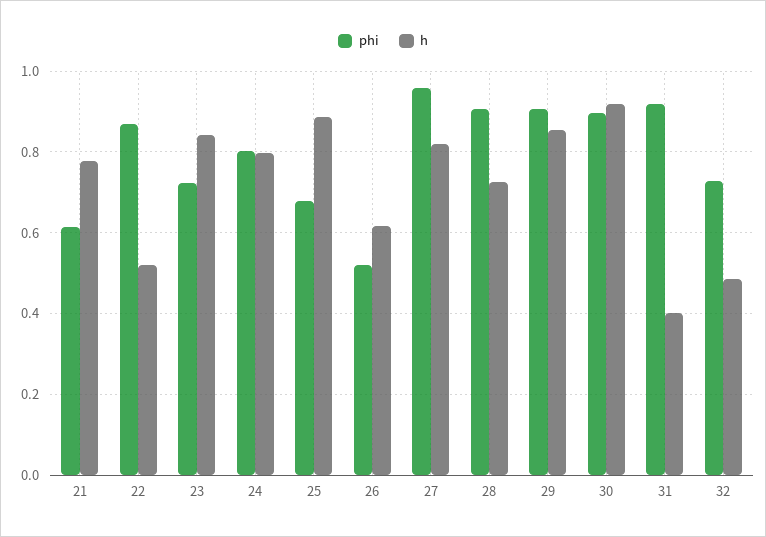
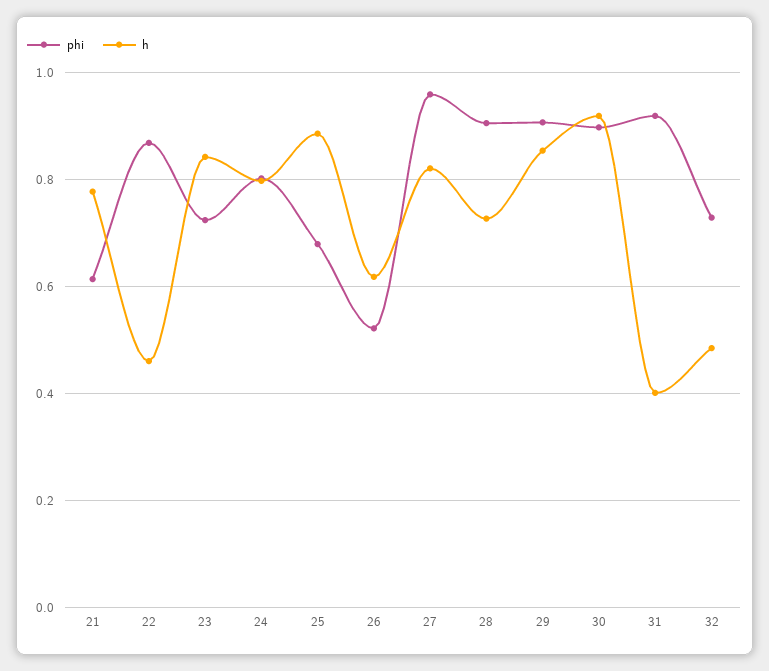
  {
    "phi": {
      "21": 0.62,
      "22": 0.86,
      "23": 0.72,
      "24": 0.8,
      "25": 0.68,
      "26": 0.52,
      "27": 0.96,
      "28": 0.9,
      "29": 0.9,
      "30": 0.9,
      "31": 0.92,
      "32": 0.72
    },
    "h": {
      "21": 0.78,
-     "22": 0.52,
+     "22": 0.46,
      "23": 0.84,
      "24": 0.8,
      "25": 0.88,
      "26": 0.62,
      "27": 0.82,
      "28": 0.72,
      "29": 0.86,
      "30": 0.92,
      "31": 0.4,
      "32": 0.48
    }
  }

